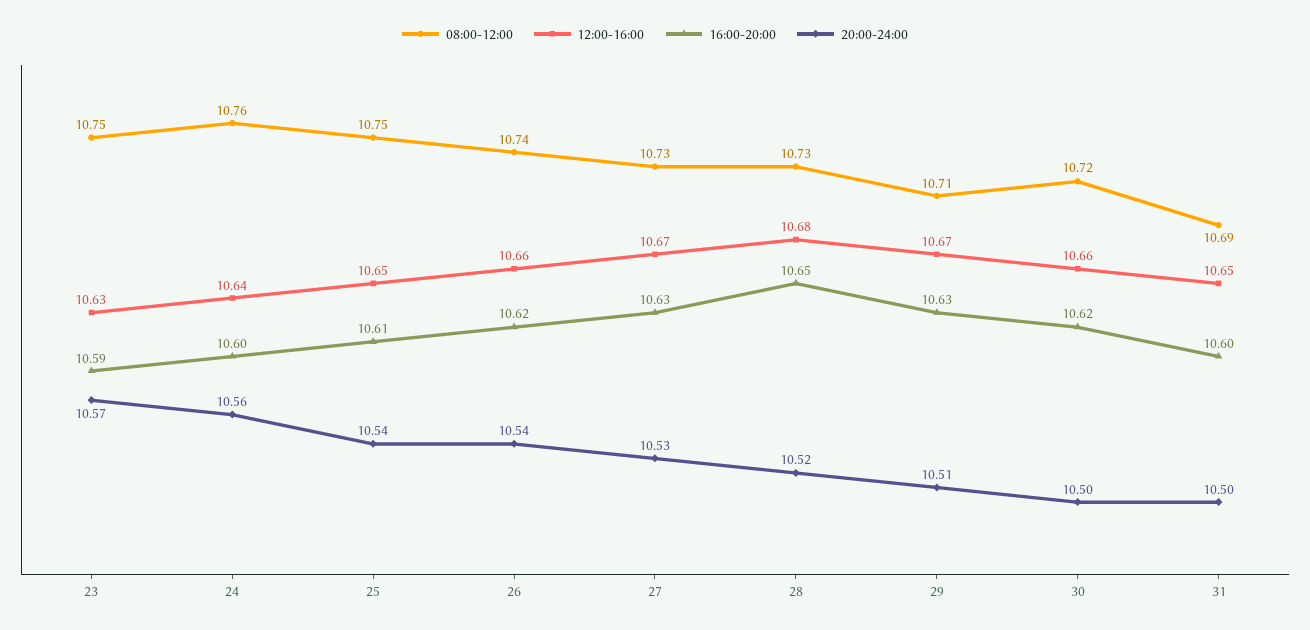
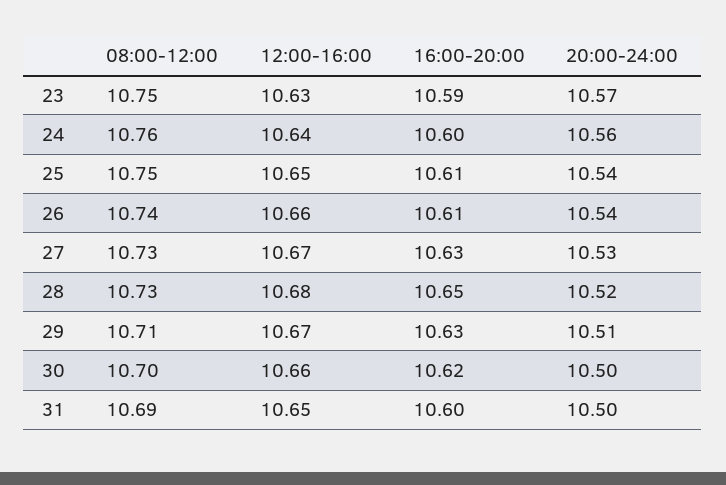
  {
    "08:00-12:00": {
      "23": 10.75,
      "24": 10.76,
      "25": 10.75,
      "26": 10.74,
      "27": 10.73,
      "28": 10.73,
      "29": 10.71,
-     "30": 10.72,
+     "30": 10.7,
      "31": 10.69
    },
    "12:00-16:00": {
      "23": 10.63,
      "24": 10.64,
      "25": 10.65,
      "26": 10.66,
      "27": 10.67,
      "28": 10.68,
      "29": 10.67,
      "30": 10.66,
      "31": 10.65
    },
    "16:00-20:00": {
      "23": 10.59,
      "24": 10.6,
      "25": 10.61,
-     "26": 10.62,
+     "26": 10.61,
      "27": 10.63,
      "28": 10.65,
      "29": 10.63,
      "30": 10.62,
      "31": 10.6
    },
    "20:00-24:00": {
      "23": 10.57,
      "24": 10.56,
      "25": 10.54,
      "26": 10.54,
      "27": 10.53,
      "28": 10.52,
      "29": 10.51,
      "30": 10.5,
      "31": 10.5
    }
  }

